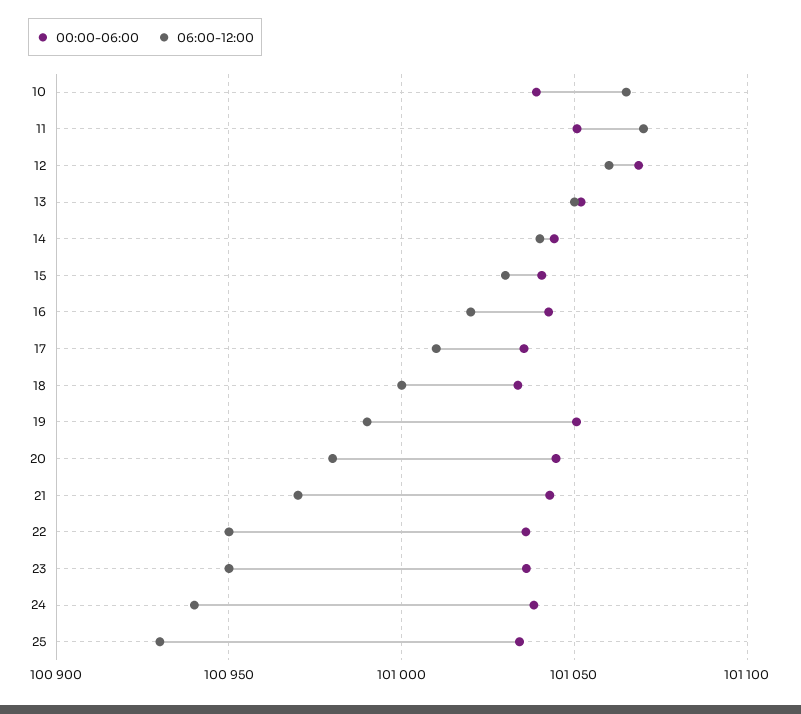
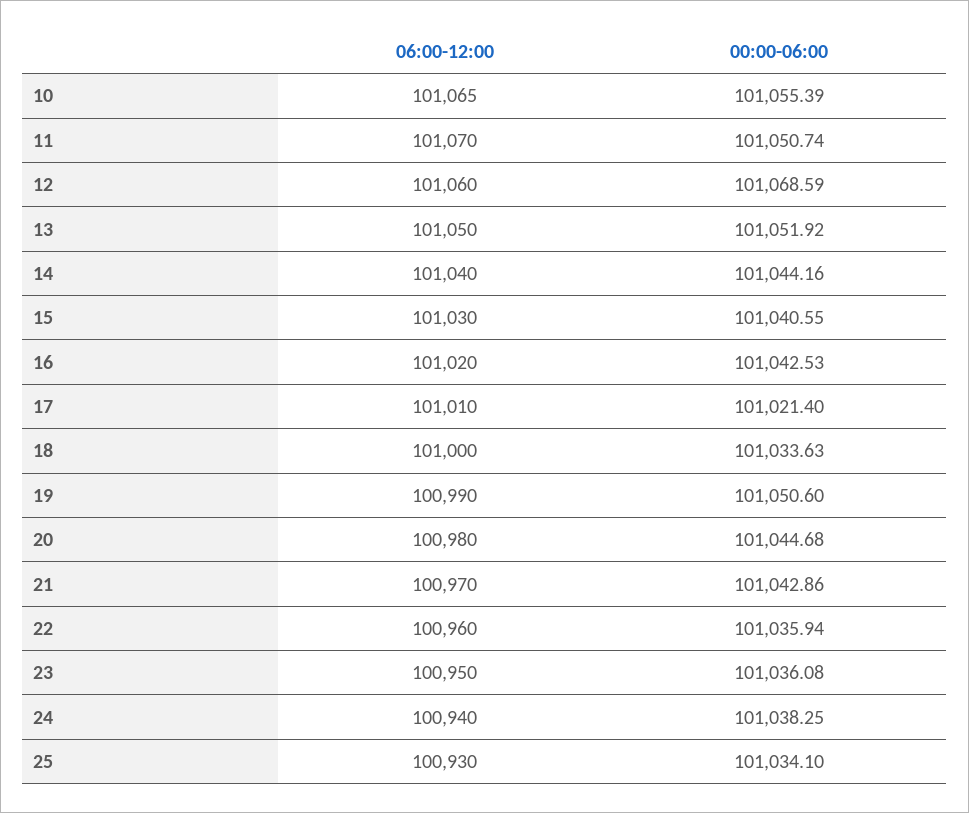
  {
    "00:00-06:00": {
-     "10": 101040,
+     "10": 101055.39,
      "11": 101050.74,
      "12": 101068.59,
      "13": 101051.92,
      "14": 101044.16,
      "15": 101040.55,
      "16": 101042.53,
-     "17": 101035,
+     "17": 101021.4,
      "18": 101033.63,
      "19": 101050.6,
      "20": 101044.68,
      "21": 101042.86,
      "22": 101035.94,
      "23": 101036.08,
      "24": 101038.25,
      "25": 101034.1
    },
    "06:00-12:00": {
      "10": 101065,
      "11": 101070,
      "12": 101060,
      "13": 101050,
      "14": 101040,
      "15": 101030,
      "16": 101020,
      "17": 101010,
      "18": 101000,
      "19": 100990,
      "20": 100980,
      "21": 100970,
-     "22": 100950,
+     "22": 100960,
      "23": 100950,
      "24": 100940,
      "25": 100930
    }
  }

